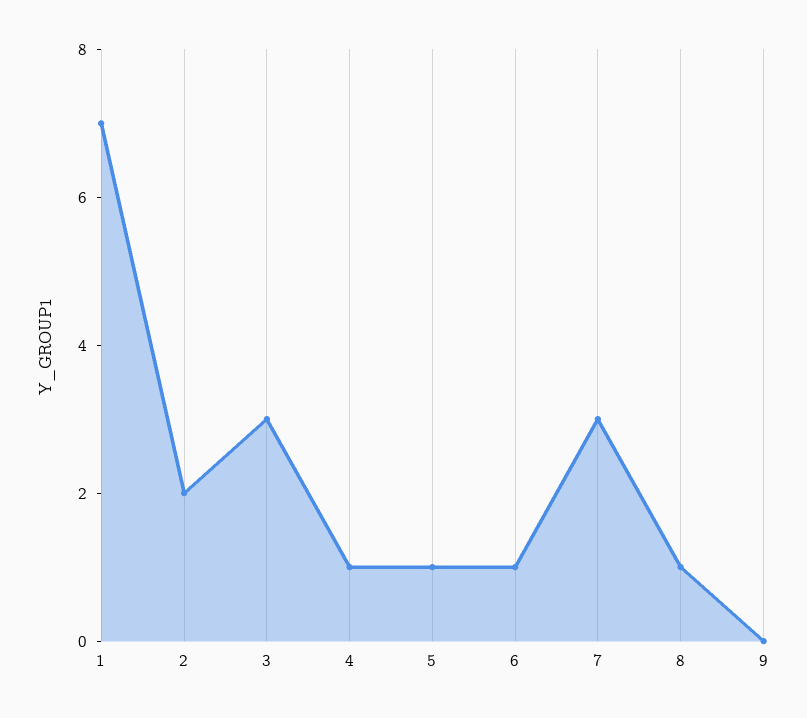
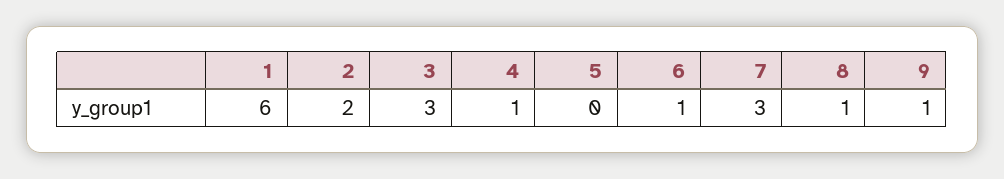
  {
-   "1": 7,
+   "1": 6,
    "2": 2,
    "3": 3,
    "4": 1,
-   "5": 1,
+   "5": 0,
    "6": 1,
    "7": 3,
    "8": 1,
-   "9": 0
+   "9": 1
  }

